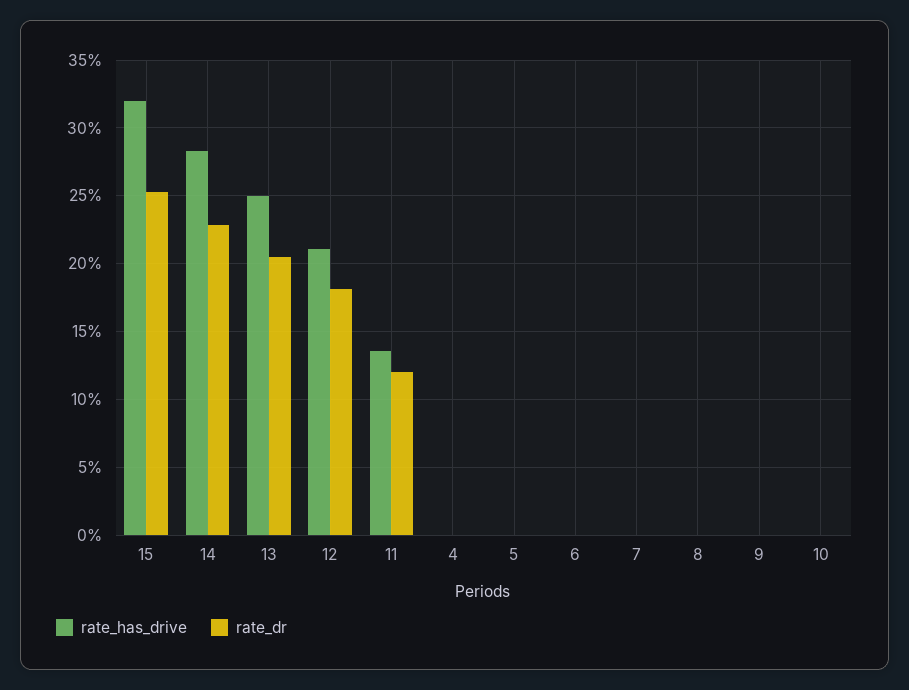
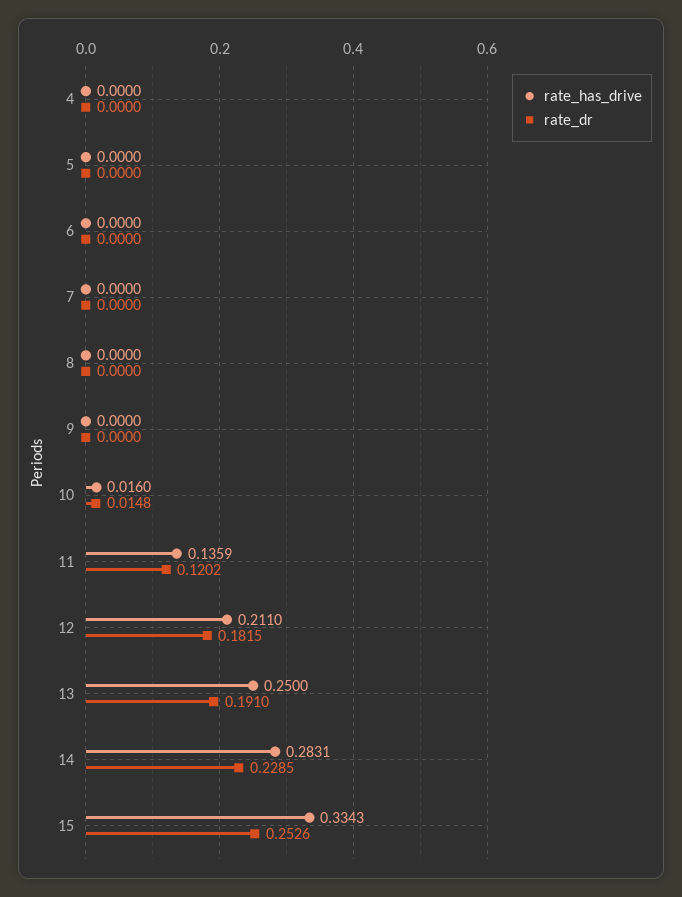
  {
    "rate_has_drive": {
-     "15": 0.32,
+     "15": 0.3343,
      "14": 0.2831,
      "13": 0.25,
      "12": 0.211,
      "11": 0.1359,
      "4": 0,
      "5": 0,
      "6": 0,
      "7": 0,
      "8": 0,
      "9": 0,
-     "10": 0
+     "10": 0.016
    },
    "rate_dr": {
      "15": 0.2526,
      "14": 0.2285,
-     "13": 0.205,
+     "13": 0.191,
      "12": 0.1815,
      "11": 0.1202,
      "4": 0,
      "5": 0,
      "6": 0,
      "7": 0,
      "8": 0,
      "9": 0,
-     "10": 0
+     "10": 0.0148
    }
  }

